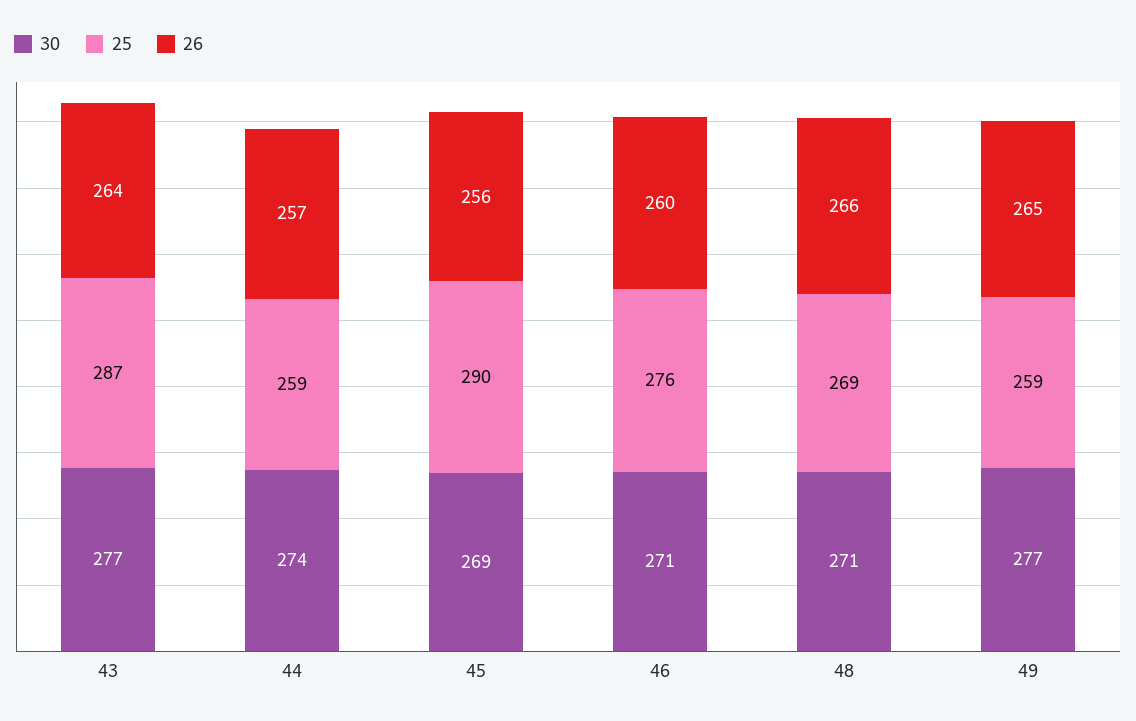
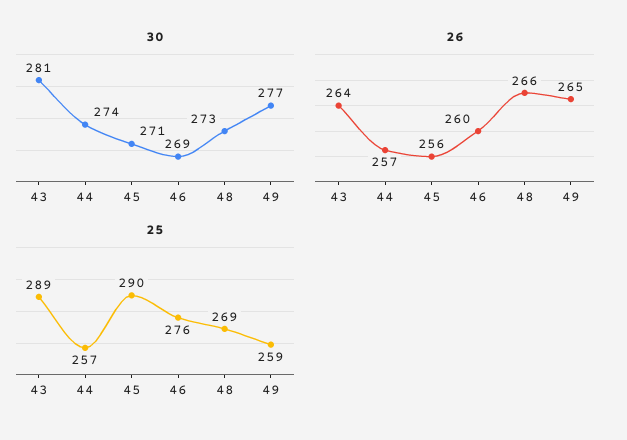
  {
    "30": {
-     "43": 277,
+     "43": 281,
      "44": 274,
-     "45": 269,
+     "45": 271,
-     "46": 271,
+     "46": 269,
-     "48": 271,
+     "48": 273,
      "49": 277
    },
    "25": {
-     "43": 287,
+     "43": 289,
-     "44": 259,
+     "44": 257,
      "45": 290,
      "46": 276,
      "48": 269,
      "49": 259
    },
    "26": {
      "43": 264,
      "44": 257,
      "45": 256,
      "46": 260,
      "48": 266,
      "49": 265
    }
  }

